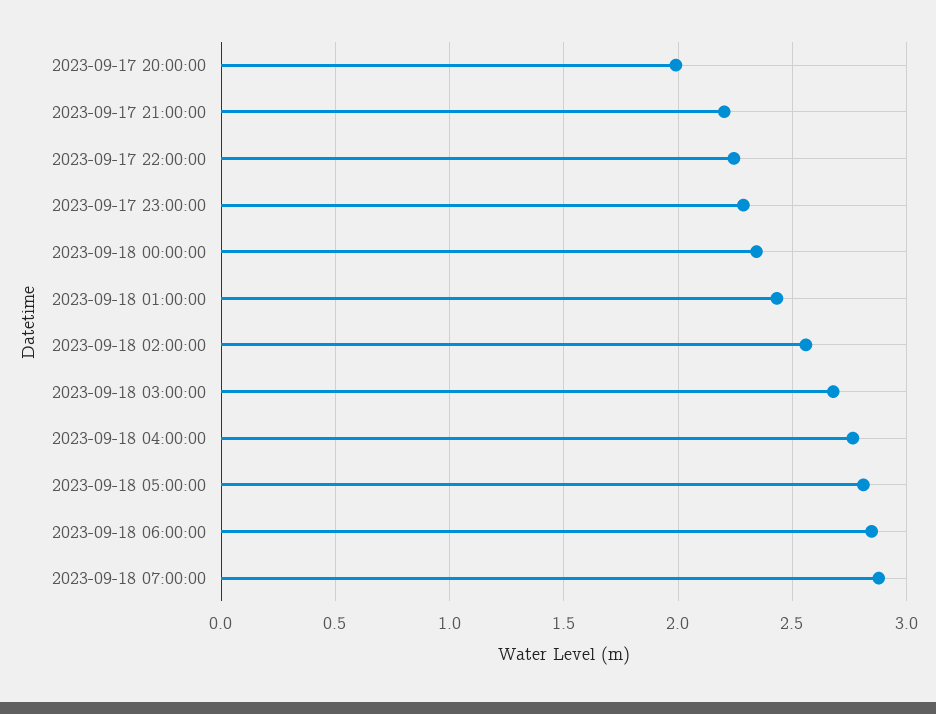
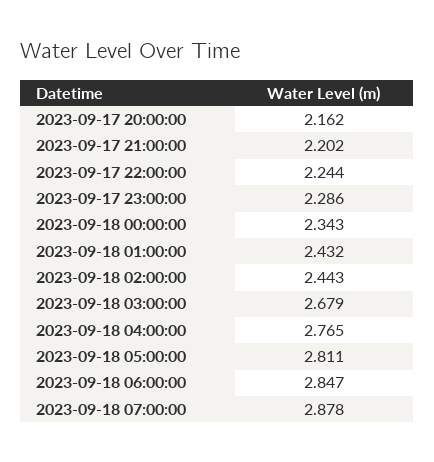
  {
-   "2023-09-17 20:00:00": 2,
+   "2023-09-17 20:00:00": 2.162,
    "2023-09-17 21:00:00": 2.202,
    "2023-09-17 22:00:00": 2.244,
    "2023-09-17 23:00:00": 2.286,
    "2023-09-18 00:00:00": 2.343,
    "2023-09-18 01:00:00": 2.432,
-   "2023-09-18 02:00:00": 2.55,
+   "2023-09-18 02:00:00": 2.443,
    "2023-09-18 03:00:00": 2.679,
    "2023-09-18 04:00:00": 2.765,
    "2023-09-18 05:00:00": 2.811,
    "2023-09-18 06:00:00": 2.847,
    "2023-09-18 07:00:00": 2.878
  }

